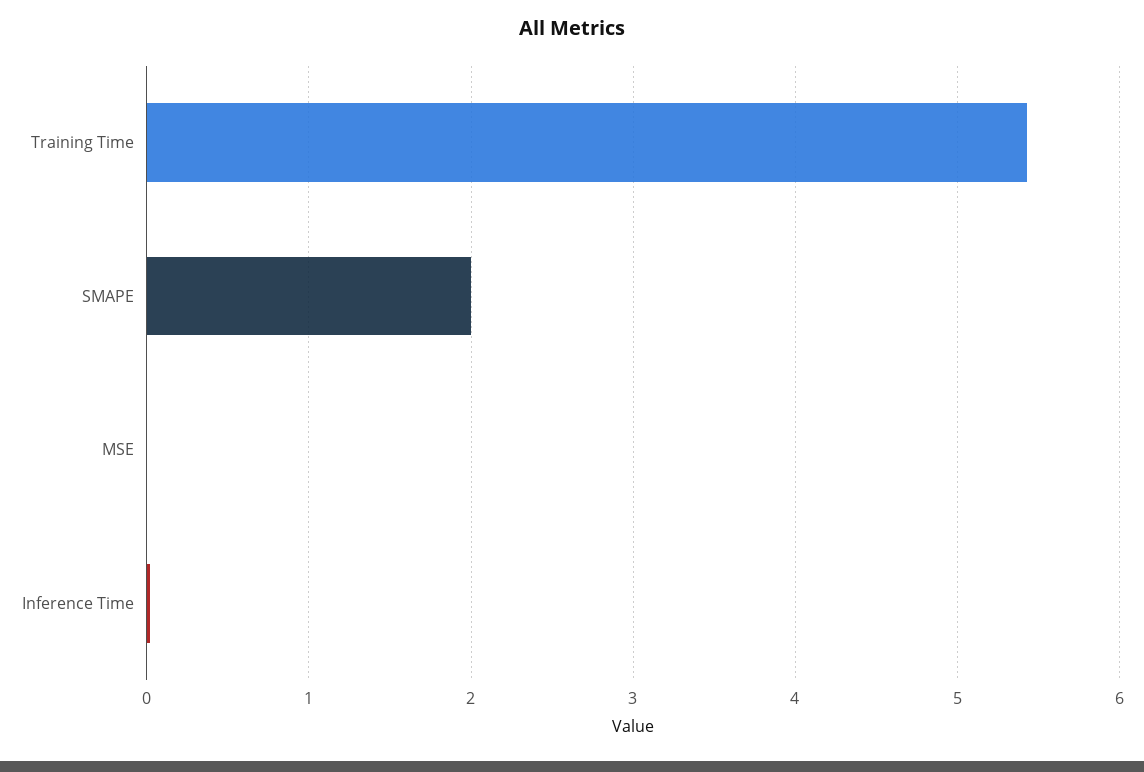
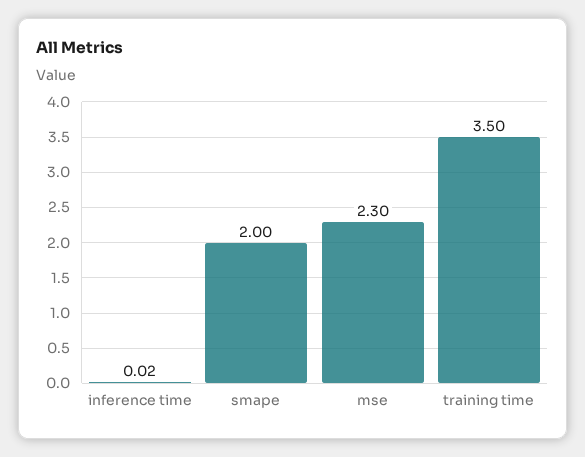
  {
-   "Training Time": 5.4,
+   "Training Time": 3.5,
    "SMAPE": 2,
-   "MSE": 0,
+   "MSE": 2.3,
    "Inference Time": 0.02
  }

